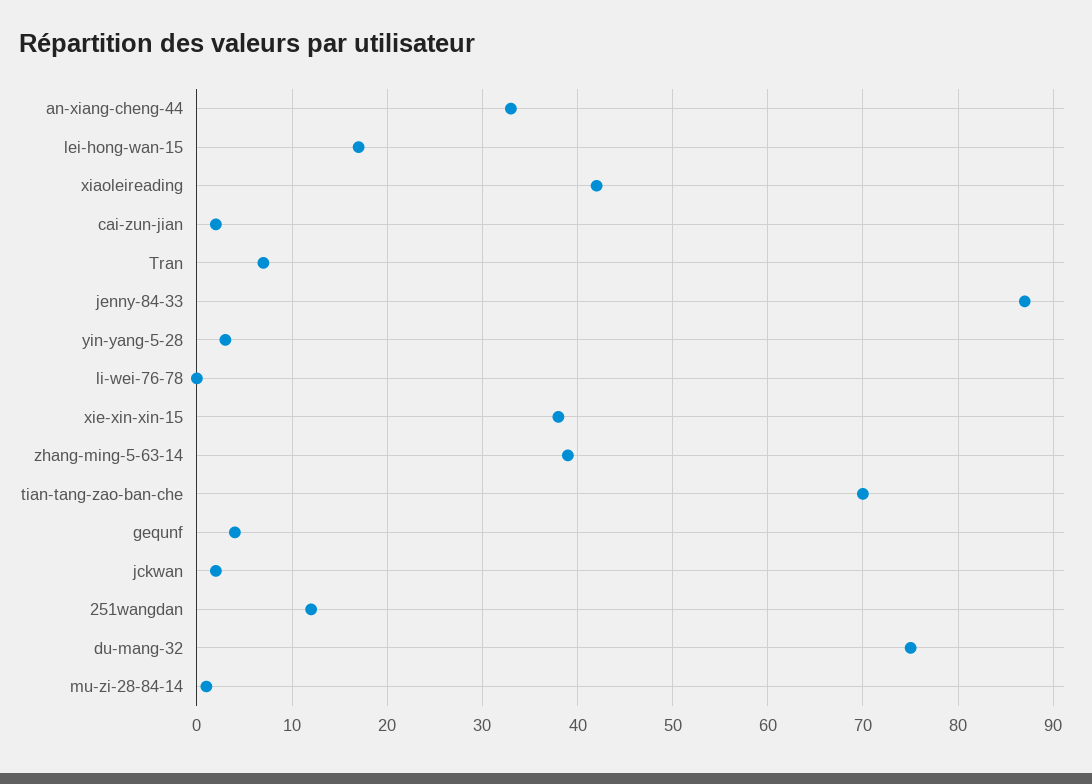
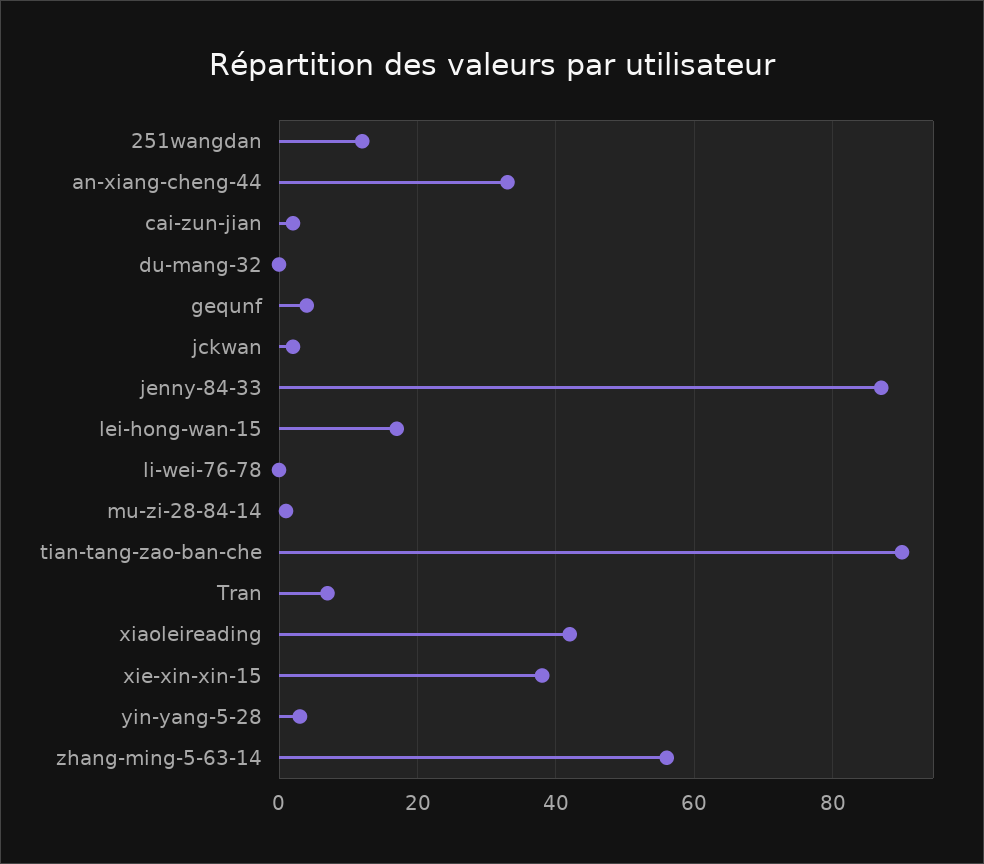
  {
    "an-xiang-cheng-44": 33,
    "lei-hong-wan-15": 17,
    "xiaoleireading": 42,
    "cai-zun-jian": 2,
    "Tran": 7,
    "jenny-84-33": 87,
    "yin-yang-5-28": 3,
    "li-wei-76-78": 0,
    "xie-xin-xin-15": 38,
-   "zhang-ming-5-63-14": 39,
+   "zhang-ming-5-63-14": 55,
-   "tian-tang-zao-ban-che": 70,
+   "tian-tang-zao-ban-che": 90,
    "gequnf": 4,
    "jckwan": 2,
    "251wangdan": 12,
-   "du-mang-32": 75,
+   "du-mang-32": 0,
    "mu-zi-28-84-14": 1
  }

